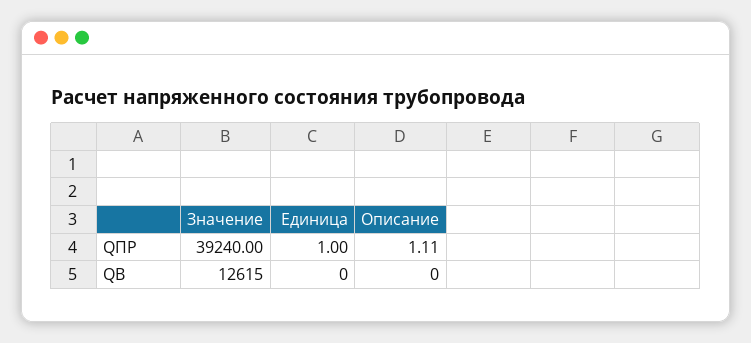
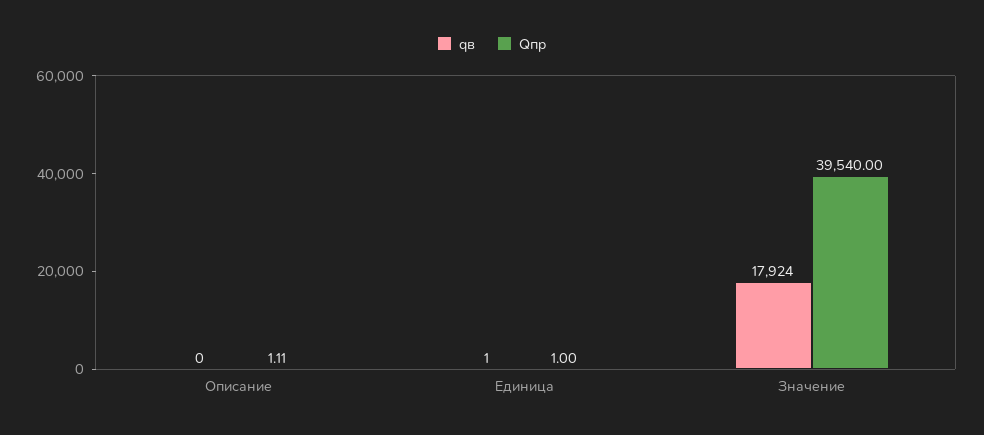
  {
    "QПР": {
-     "Значение": 39240,
+     "Значение": 39540,
      "Единица": 1,
      "Описание": 1.11
    },
    "QВ": {
-     "Значение": 12615,
+     "Значение": 17924,
-     "Единица": 0,
+     "Единица": 1,
      "Описание": 0
    }
  }

